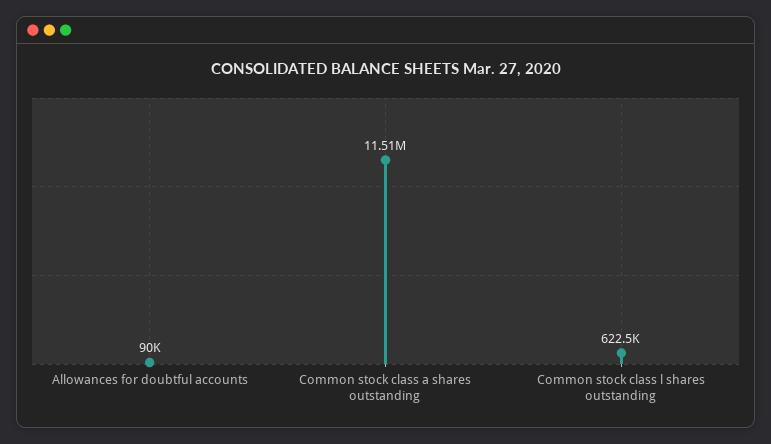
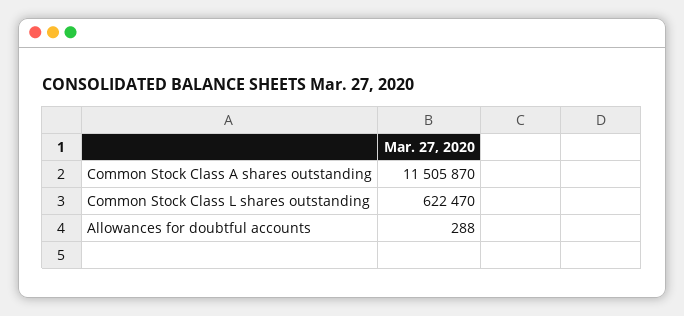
  {
-   "Allowances for doubtful accounts": 90000,
+   "Allowances for doubtful accounts": 288,
    "Common stock class a shares outstanding": 11505870,
    "Common stock class l shares outstanding": 622470
  }

